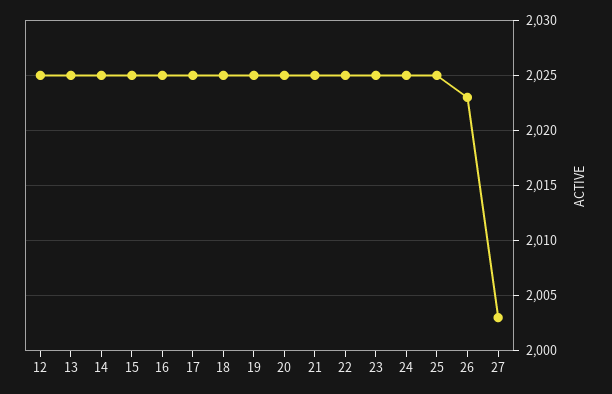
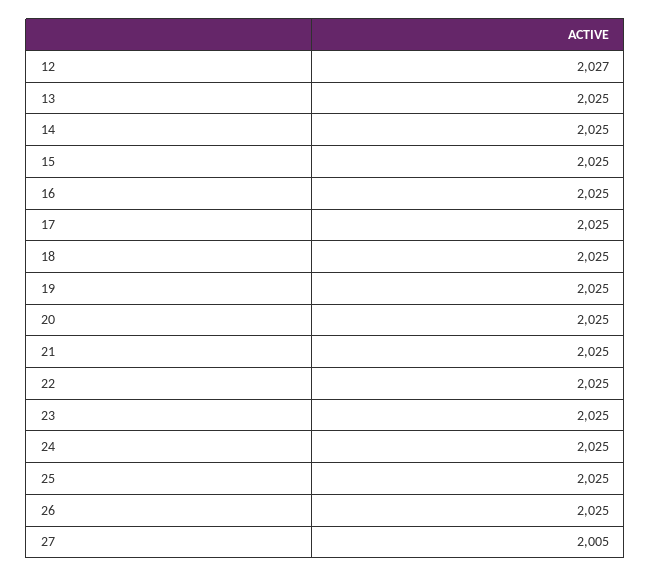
  {
-   "12": 2025,
+   "12": 2027,
    "13": 2025,
    "14": 2025,
    "15": 2025,
    "16": 2025,
    "17": 2025,
    "18": 2025,
    "19": 2025,
    "20": 2025,
    "21": 2025,
    "22": 2025,
    "23": 2025,
    "24": 2025,
    "25": 2025,
-   "26": 2023,
+   "26": 2025,
-   "27": 2003
+   "27": 2005
  }

